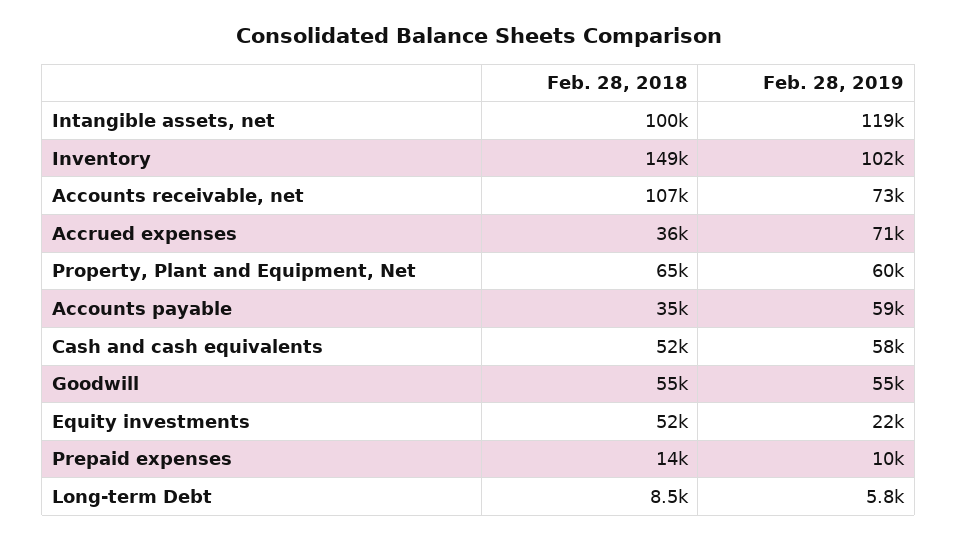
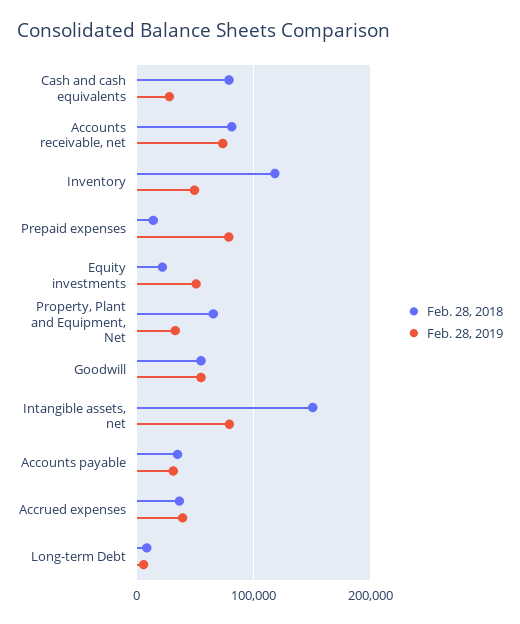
  {
    "Feb. 28, 2018": {
-     "Intangible assets, net": 100000,
+     "Intangible assets, net": 150000,
-     "Inventory": 149000,
+     "Inventory": 120000,
-     "Accounts receivable, net": 107000,
+     "Accounts receivable, net": 80000,
      "Accrued expenses": 36000,
      "Property, Plant and Equipment, Net": 65000,
      "Accounts payable": 35000,
-     "Cash and cash equivalents": 52000,
+     "Cash and cash equivalents": 80000,
      "Goodwill": 55000,
-     "Equity investments": 52000,
+     "Equity investments": 20000,
      "Prepaid expenses": 14000,
      "Long-term Debt": 8500
    },
    "Feb. 28, 2019": {
-     "Intangible assets, net": 119000,
+     "Intangible assets, net": 80000,
-     "Inventory": 102000,
+     "Inventory": 50000,
      "Accounts receivable, net": 73000,
-     "Accrued expenses": 71000,
+     "Accrued expenses": 40000,
-     "Property, Plant and Equipment, Net": 60000,
+     "Property, Plant and Equipment, Net": 30000,
-     "Accounts payable": 59000,
+     "Accounts payable": 30000,
-     "Cash and cash equivalents": 58000,
+     "Cash and cash equivalents": 30000,
      "Goodwill": 55000,
-     "Equity investments": 22000,
+     "Equity investments": 50000,
-     "Prepaid expenses": 10000,
+     "Prepaid expenses": 80000,
      "Long-term Debt": 5800
    }
  }

